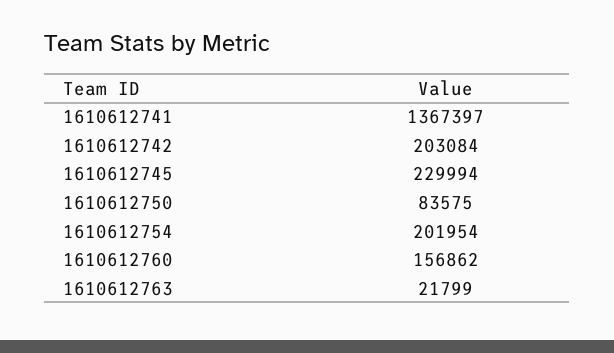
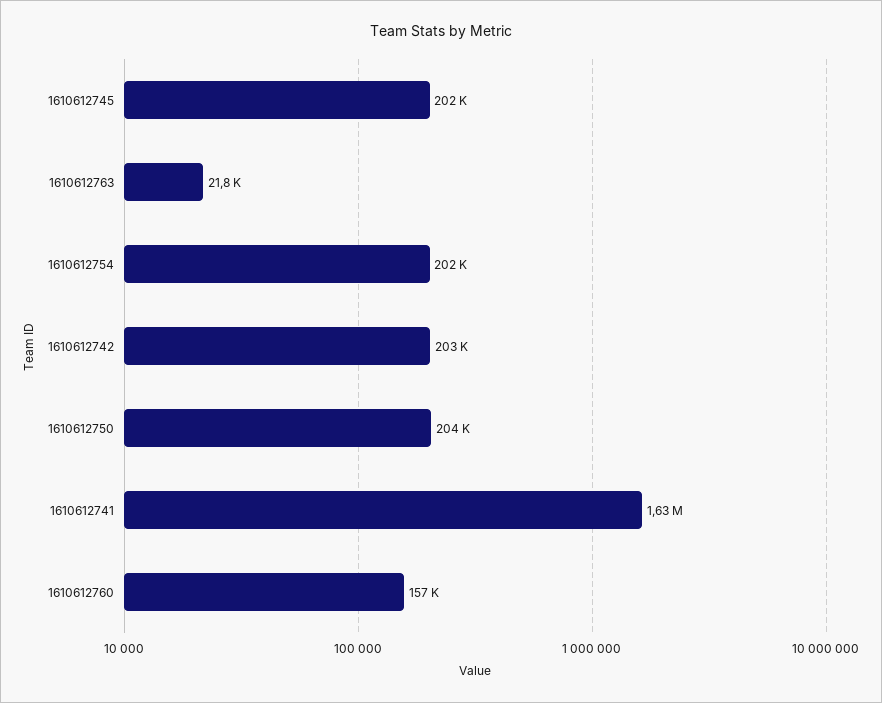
  {
-   "1610612741": 1367397,
+   "1610612741": 1630000,
    "1610612742": 203084,
-   "1610612745": 229994,
+   "1610612745": 202000,
-   "1610612750": 83575,
+   "1610612750": 204000,
    "1610612754": 201954,
    "1610612760": 156862,
    "1610612763": 21799
  }

